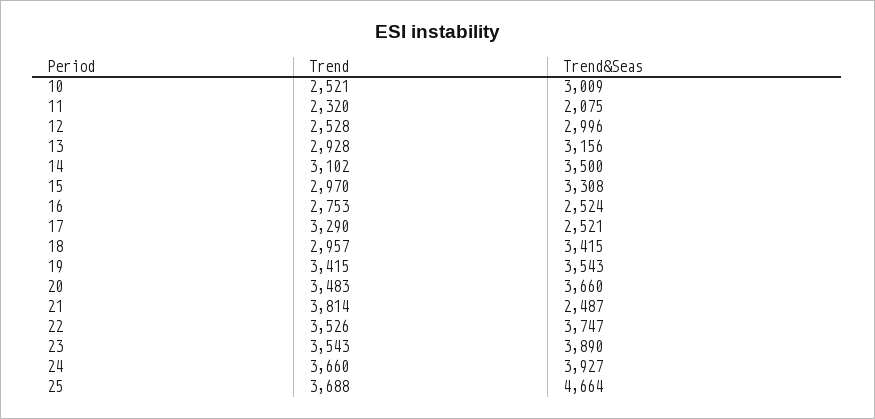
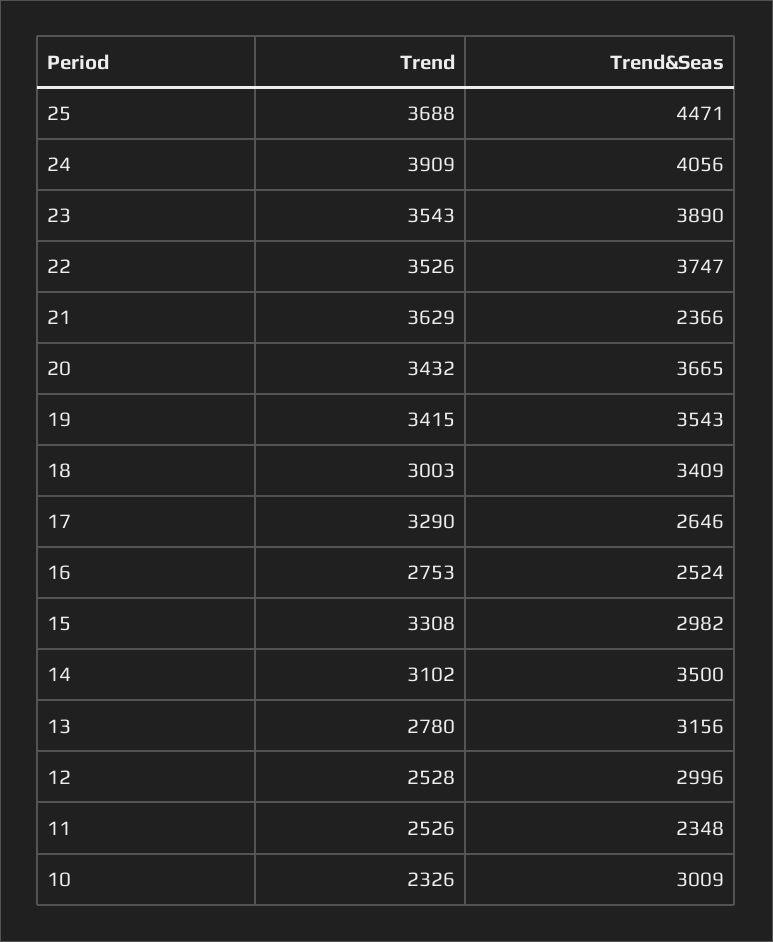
  {
    "Trend": {
-     "10": 2521,
+     "10": 2326,
-     "11": 2320,
+     "11": 2526,
      "12": 2528,
-     "13": 2928,
+     "13": 2780,
      "14": 3102,
-     "15": 2970,
+     "15": 3308,
      "16": 2753,
      "17": 3290,
-     "18": 2957,
+     "18": 3003,
      "19": 3415,
-     "20": 3483,
+     "20": 3432,
-     "21": 3814,
+     "21": 3629,
      "22": 3526,
      "23": 3543,
-     "24": 3660,
+     "24": 3909,
      "25": 3688
    },
    "Trend&Seas": {
      "10": 3009,
-     "11": 2075,
+     "11": 2348,
      "12": 2996,
      "13": 3156,
      "14": 3500,
-     "15": 3308,
+     "15": 2982,
      "16": 2524,
-     "17": 2521,
+     "17": 2646,
-     "18": 3415,
+     "18": 3409,
      "19": 3543,
-     "20": 3660,
+     "20": 3665,
-     "21": 2487,
+     "21": 2366,
      "22": 3747,
      "23": 3890,
-     "24": 3927,
+     "24": 4056,
-     "25": 4664
+     "25": 4471
    }
  }

